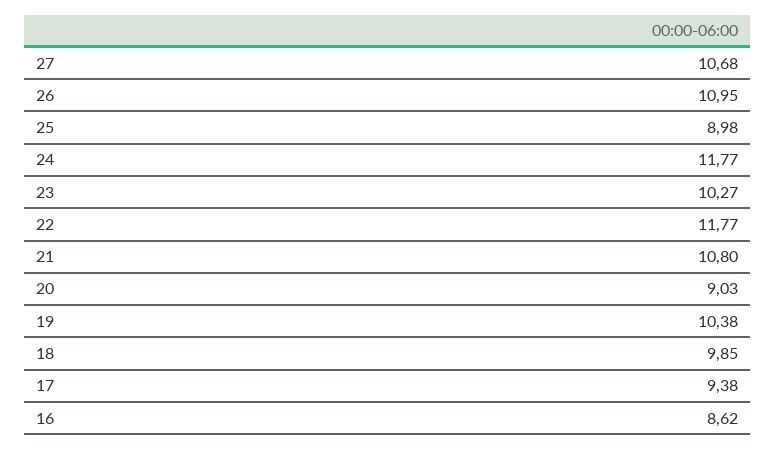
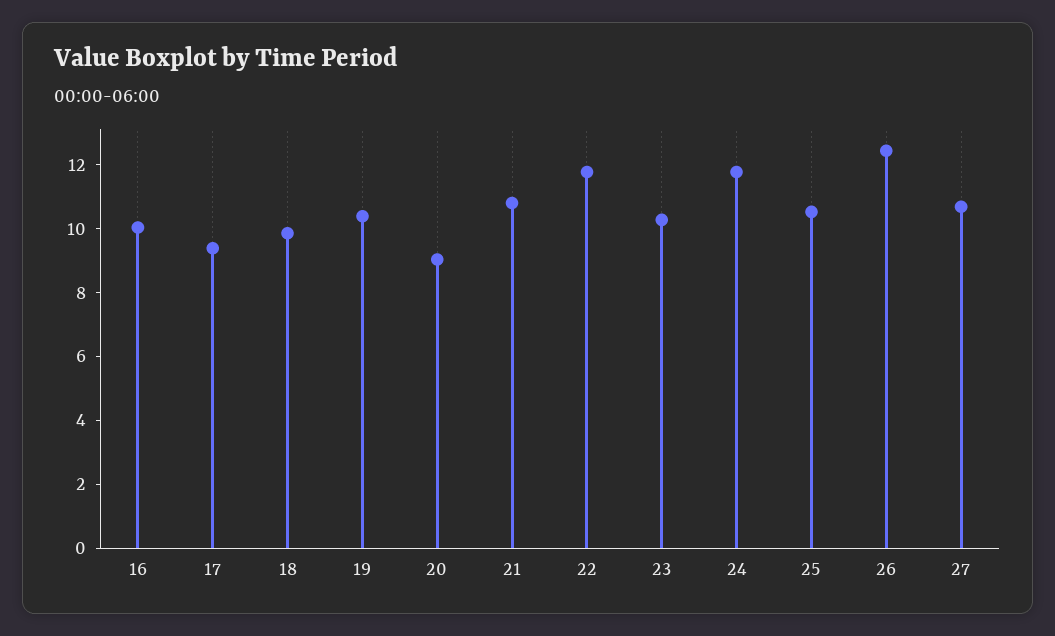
  {
    "27": 10.68,
-   "26": 10.95,
+   "26": 12.5,
-   "25": 8.98,
+   "25": 10.5,
    "24": 11.77,
    "23": 10.27,
    "22": 11.77,
    "21": 10.8,
    "20": 9.03,
    "19": 10.38,
    "18": 9.85,
    "17": 9.38,
-   "16": 8.62
+   "16": 10
  }

